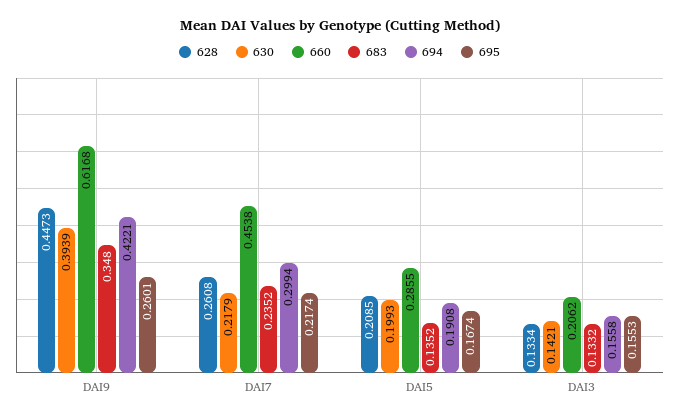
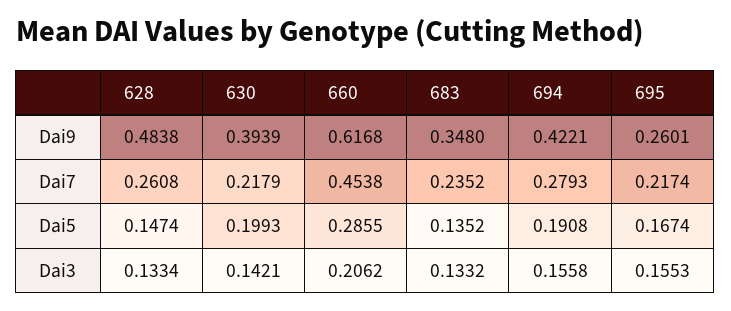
  {
    "628": {
-     "DAI9": 0.4473,
+     "DAI9": 0.4838,
      "DAI7": 0.2608,
-     "DAI5": 0.2085,
+     "DAI5": 0.1474,
      "DAI3": 0.1334
    },
    "630": {
      "DAI9": 0.3939,
      "DAI7": 0.2179,
      "DAI5": 0.1993,
      "DAI3": 0.1421
    },
    "660": {
      "DAI9": 0.6168,
      "DAI7": 0.4538,
      "DAI5": 0.2855,
      "DAI3": 0.2062
    },
    "683": {
      "DAI9": 0.348,
      "DAI7": 0.2352,
      "DAI5": 0.1352,
      "DAI3": 0.1332
    },
    "694": {
      "DAI9": 0.4221,
-     "DAI7": 0.2994,
+     "DAI7": 0.2793,
      "DAI5": 0.1908,
      "DAI3": 0.1558
    },
    "695": {
      "DAI9": 0.2601,
      "DAI7": 0.2174,
      "DAI5": 0.1674,
      "DAI3": 0.1553
    }
  }

